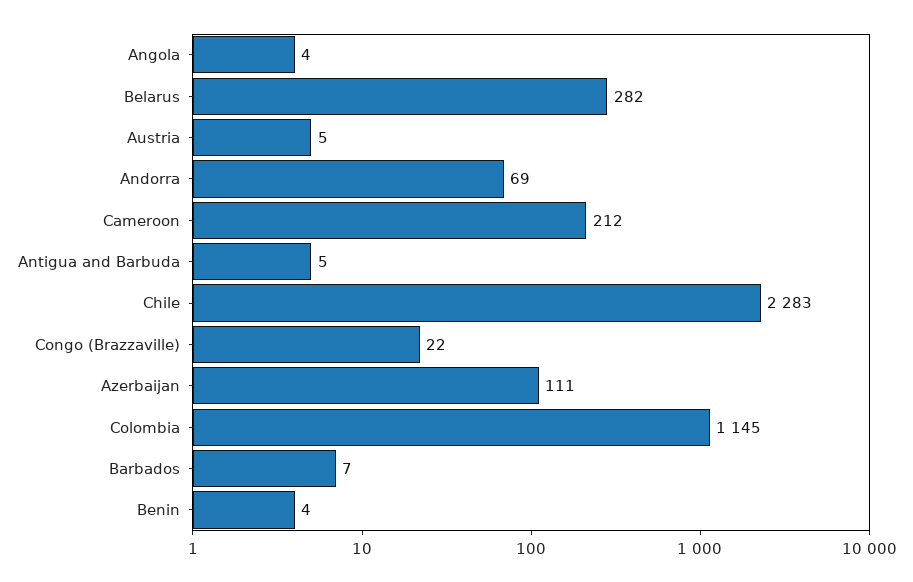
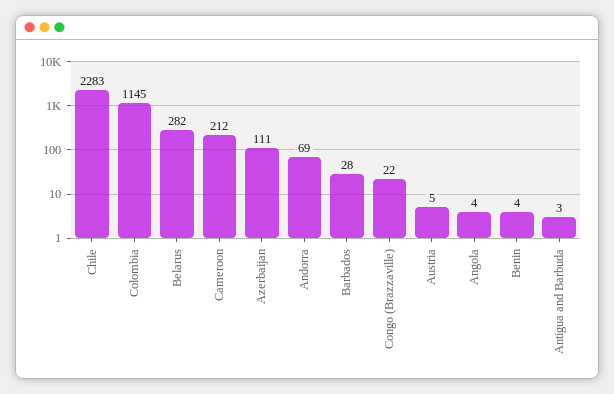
  {
    "Angola": 4,
    "Belarus": 282,
    "Austria": 5,
    "Andorra": 69,
    "Cameroon": 212,
-   "Antigua and Barbuda": 5,
+   "Antigua and Barbuda": 3,
    "Chile": 2283,
    "Congo (Brazzaville)": 22,
    "Azerbaijan": 111,
    "Colombia": 1145,
-   "Barbados": 7,
+   "Barbados": 28,
    "Benin": 4
  }

